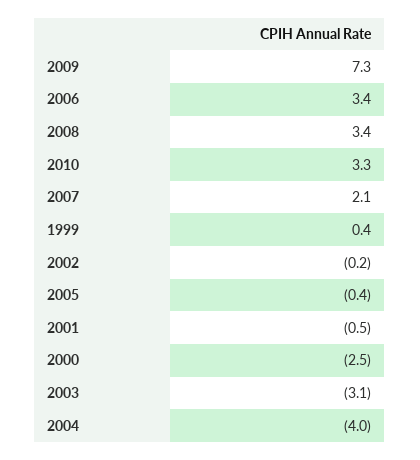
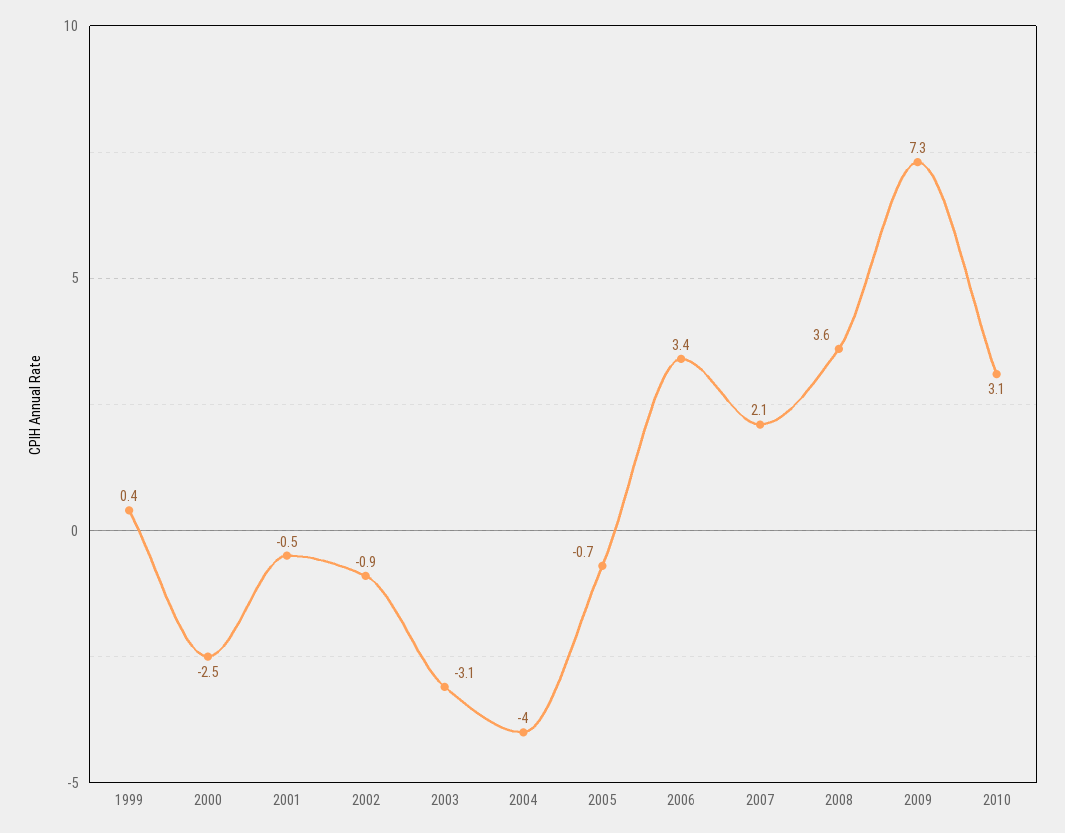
  {
    "2009": 7.3,
    "2006": 3.4,
-   "2008": 3.4,
+   "2008": 3.6,
-   "2010": 3.3,
+   "2010": 3.1,
    "2007": 2.1,
    "1999": 0.4,
-   "2002": -0.2,
+   "2002": -0.9,
-   "2005": -0.4,
+   "2005": -0.7,
    "2001": -0.5,
    "2000": -2.5,
    "2003": -3.1,
    "2004": -4
  }

